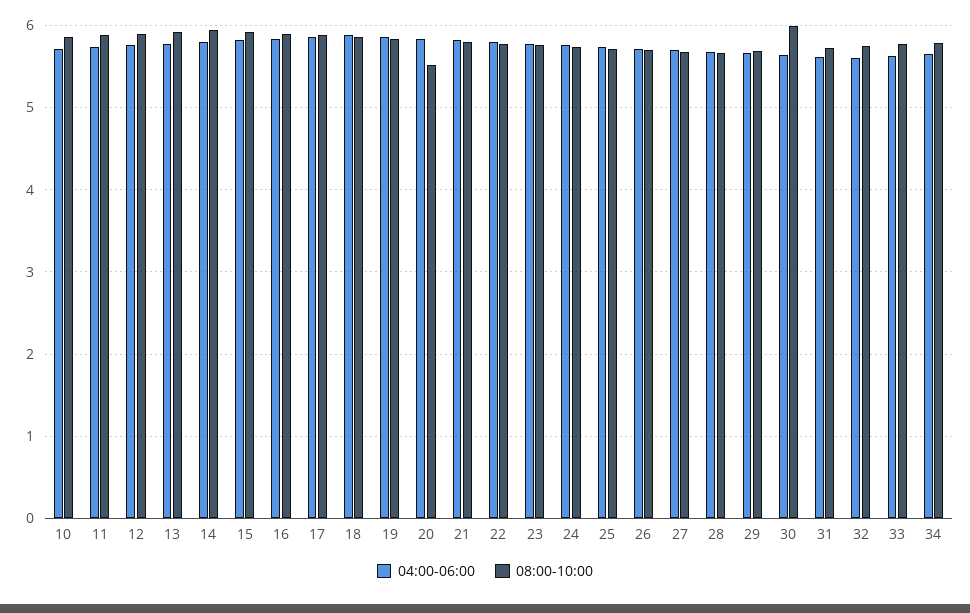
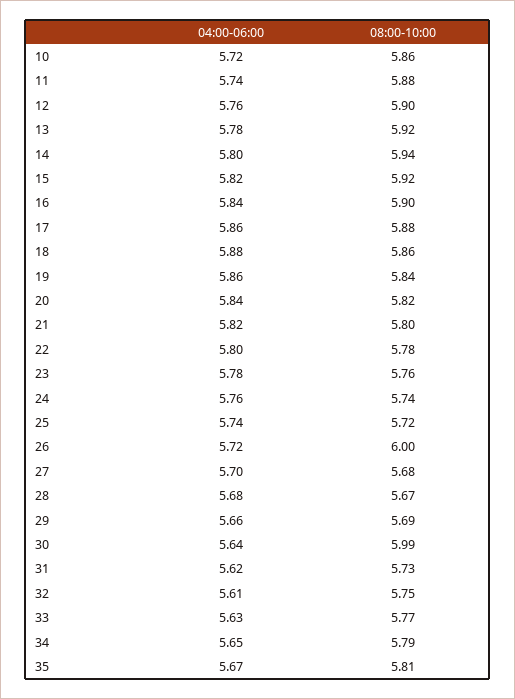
  {
    "04:00-06:00": {
      "10": 5.72,
      "11": 5.74,
      "12": 5.76,
      "13": 5.78,
      "14": 5.8,
      "15": 5.82,
      "16": 5.84,
      "17": 5.86,
      "18": 5.88,
      "19": 5.86,
      "20": 5.84,
      "21": 5.82,
      "22": 5.8,
      "23": 5.78,
      "24": 5.76,
      "25": 5.74,
      "26": 5.72,
      "27": 5.7,
      "28": 5.68,
      "29": 5.66,
      "30": 5.64,
      "31": 5.62,
      "32": 5.61,
      "33": 5.63,
-     "34": 5.65
+     "34": 5.65,
+     "35": 5.67
    },
    "08:00-10:00": {
      "10": 5.86,
      "11": 5.88,
      "12": 5.9,
      "13": 5.92,
      "14": 5.94,
      "15": 5.92,
      "16": 5.9,
      "17": 5.88,
      "18": 5.86,
      "19": 5.84,
-     "20": 5.5,
+     "20": 5.82,
      "21": 5.8,
      "22": 5.78,
      "23": 5.76,
      "24": 5.74,
      "25": 5.72,
-     "26": 5.7,
+     "26": 6,
      "27": 5.68,
      "28": 5.67,
      "29": 5.69,
      "30": 5.99,
      "31": 5.73,
      "32": 5.75,
      "33": 5.77,
-     "34": 5.79
+     "34": 5.79,
+     "35": 5.81
    }
  }

